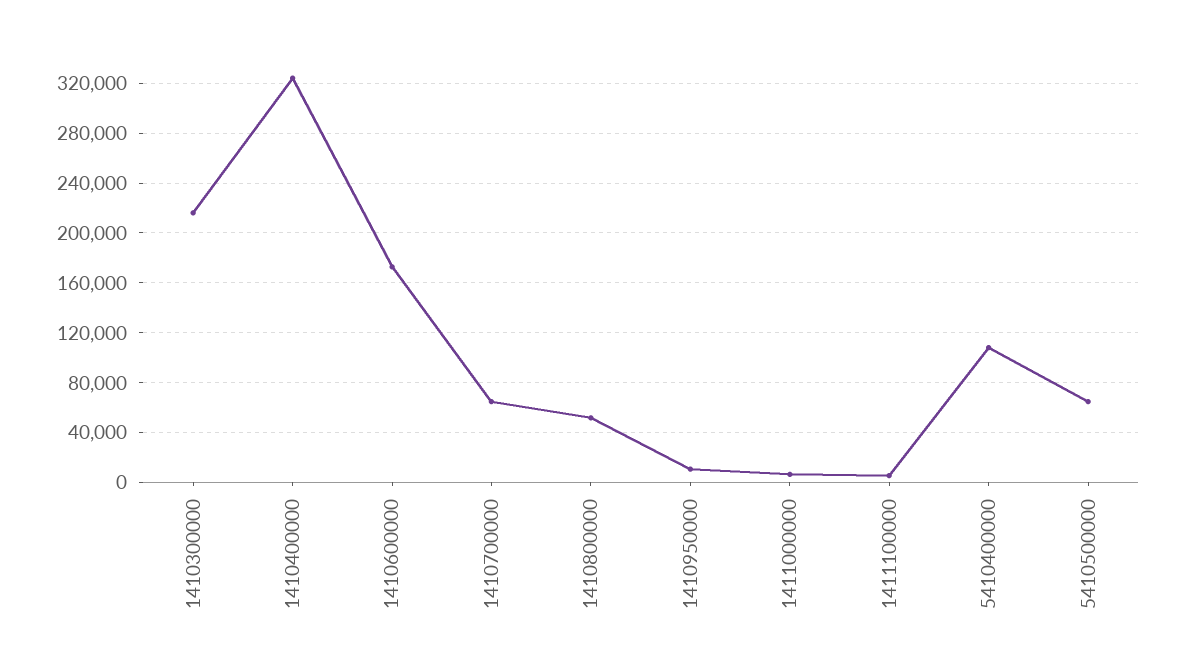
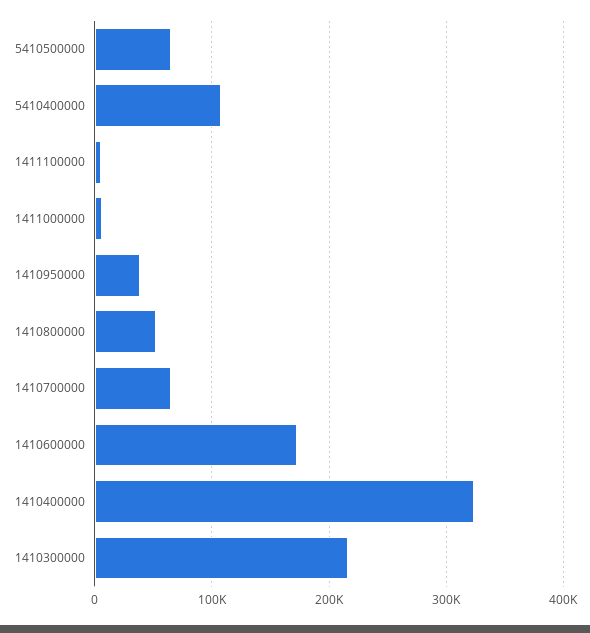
  {
    "1410300000": 215000,
    "1410400000": 325000,
    "1410600000": 175000,
    "1410700000": 65000,
    "1410800000": 50000,
-   "1410950000": 10000,
+   "1410950000": 40000,
    "1411000000": 5000,
    "1411100000": 5000,
    "5410400000": 110000,
    "5410500000": 65000
  }

